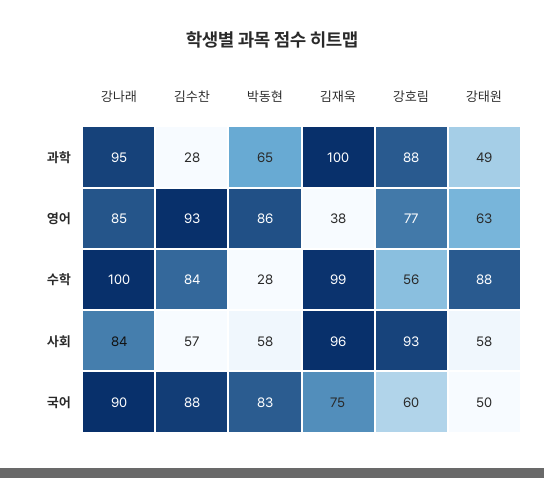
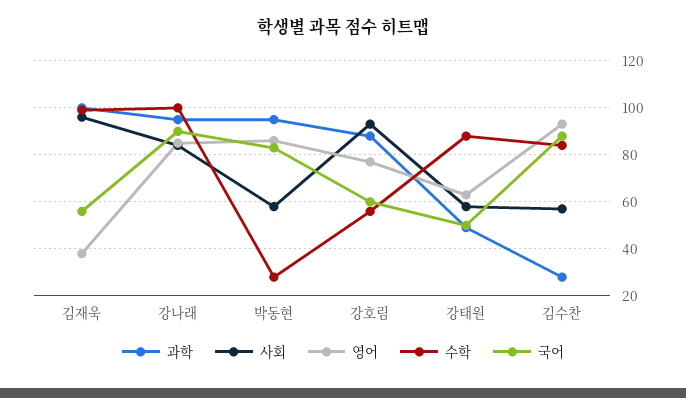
  {
    "과학": {
      "강나래": 95,
      "김수찬": 28,
-     "박동현": 65,
+     "박동현": 95,
      "김재욱": 100,
      "강호림": 88,
      "강태원": 49
    },
    "영어": {
      "강나래": 85,
      "김수찬": 93,
      "박동현": 86,
      "김재욱": 38,
      "강호림": 77,
      "강태원": 63
    },
    "수학": {
      "강나래": 100,
      "김수찬": 84,
      "박동현": 28,
      "김재욱": 99,
      "강호림": 56,
      "강태원": 88
    },
    "사회": {
      "강나래": 84,
      "김수찬": 57,
      "박동현": 58,
      "김재욱": 96,
      "강호림": 93,
      "강태원": 58
    },
    "국어": {
      "강나래": 90,
      "김수찬": 88,
      "박동현": 83,
-     "김재욱": 75,
+     "김재욱": 55,
      "강호림": 60,
      "강태원": 50
    }
  }

